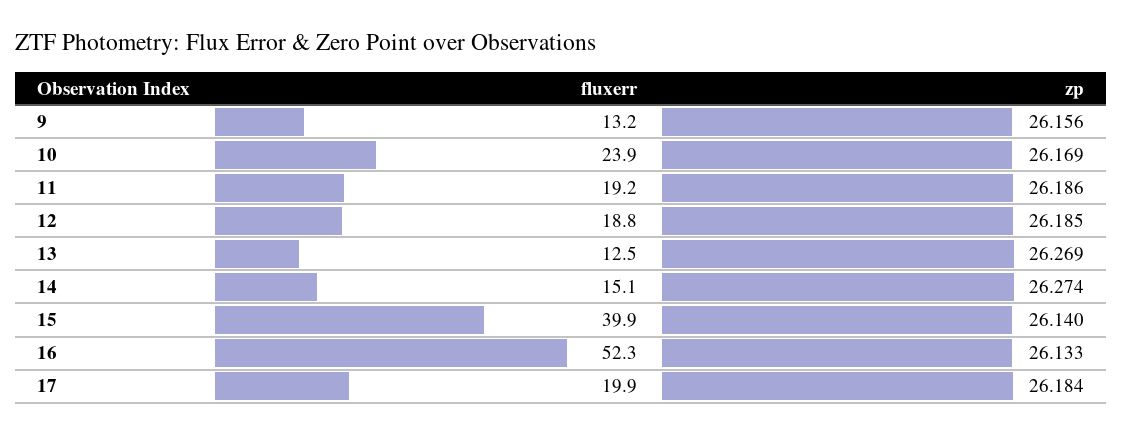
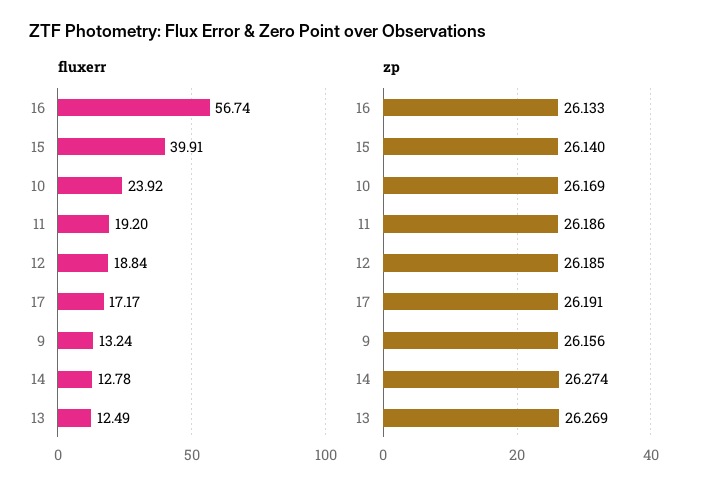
  {
    "fluxerr": {
      "9": 13.24,
      "10": 23.92,
      "11": 19.2,
      "12": 18.84,
      "13": 12.49,
-     "14": 15.1,
+     "14": 12.78,
      "15": 39.91,
-     "16": 52.3,
+     "16": 56.74,
-     "17": 19.9
+     "17": 17.17
    },
    "zp": {
      "9": 26.156,
      "10": 26.169,
      "11": 26.186,
      "12": 26.185,
      "13": 26.269,
      "14": 26.274,
      "15": 26.14,
      "16": 26.133,
-     "17": 26.184
+     "17": 26.191
    }
  }

